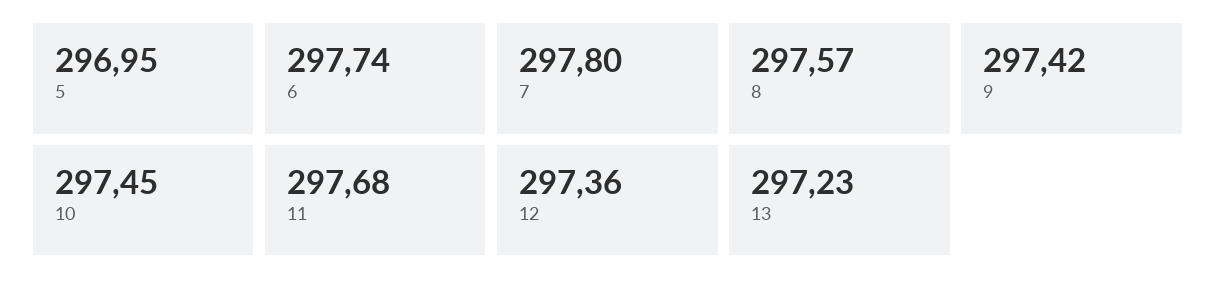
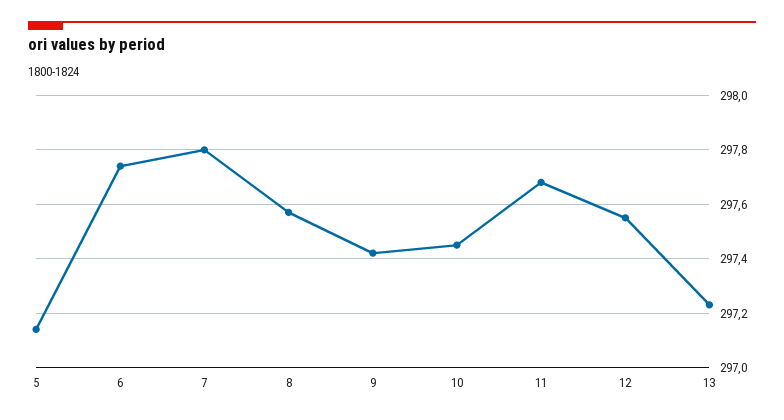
  {
-   "5": 296.95,
+   "5": 297.15,
    "6": 297.74,
    "7": 297.8,
    "8": 297.57,
    "9": 297.42,
    "10": 297.45,
    "11": 297.68,
-   "12": 297.36,
+   "12": 297.55,
    "13": 297.23
  }

